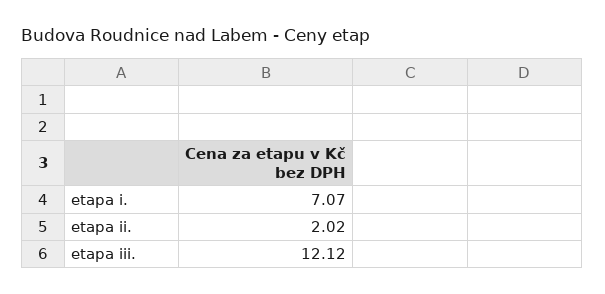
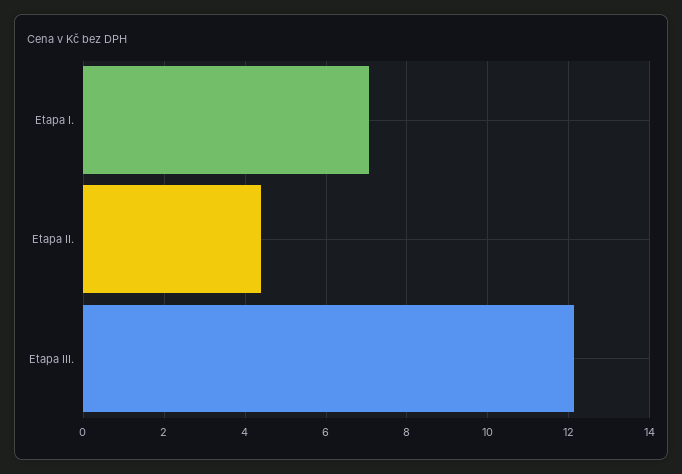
  {
    "etapa i.": 7.07,
-   "etapa ii.": 2.02,
+   "etapa ii.": 4.4,
    "etapa iii.": 12.12
  }

